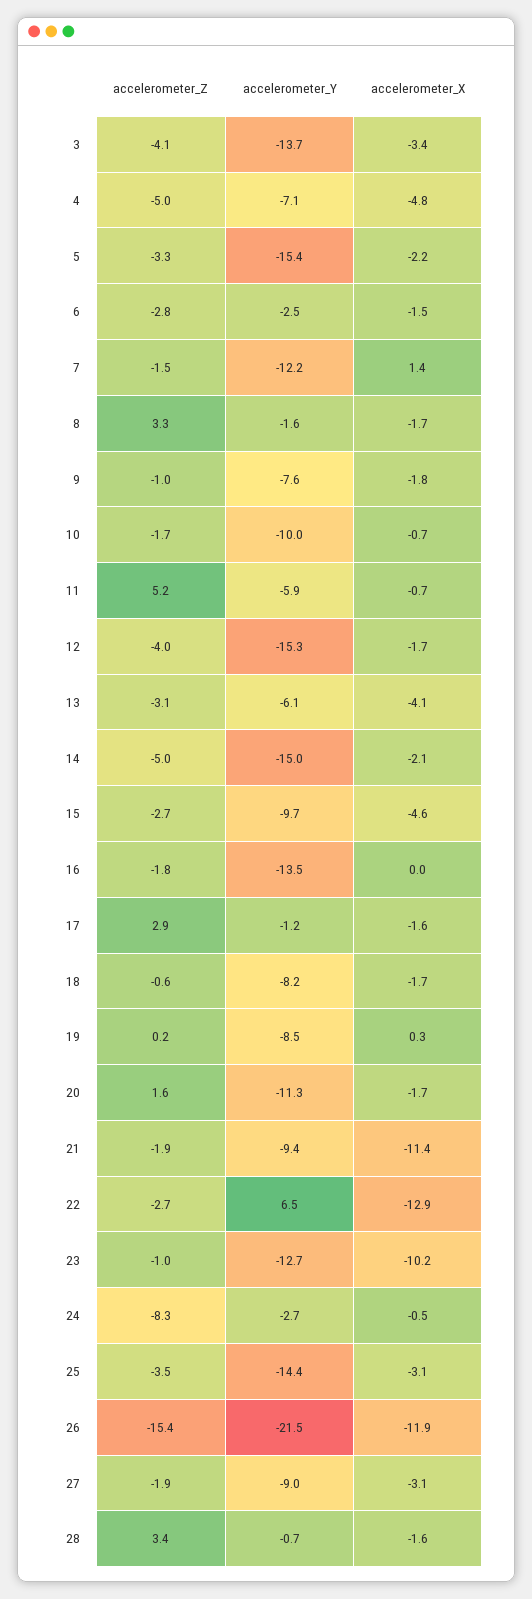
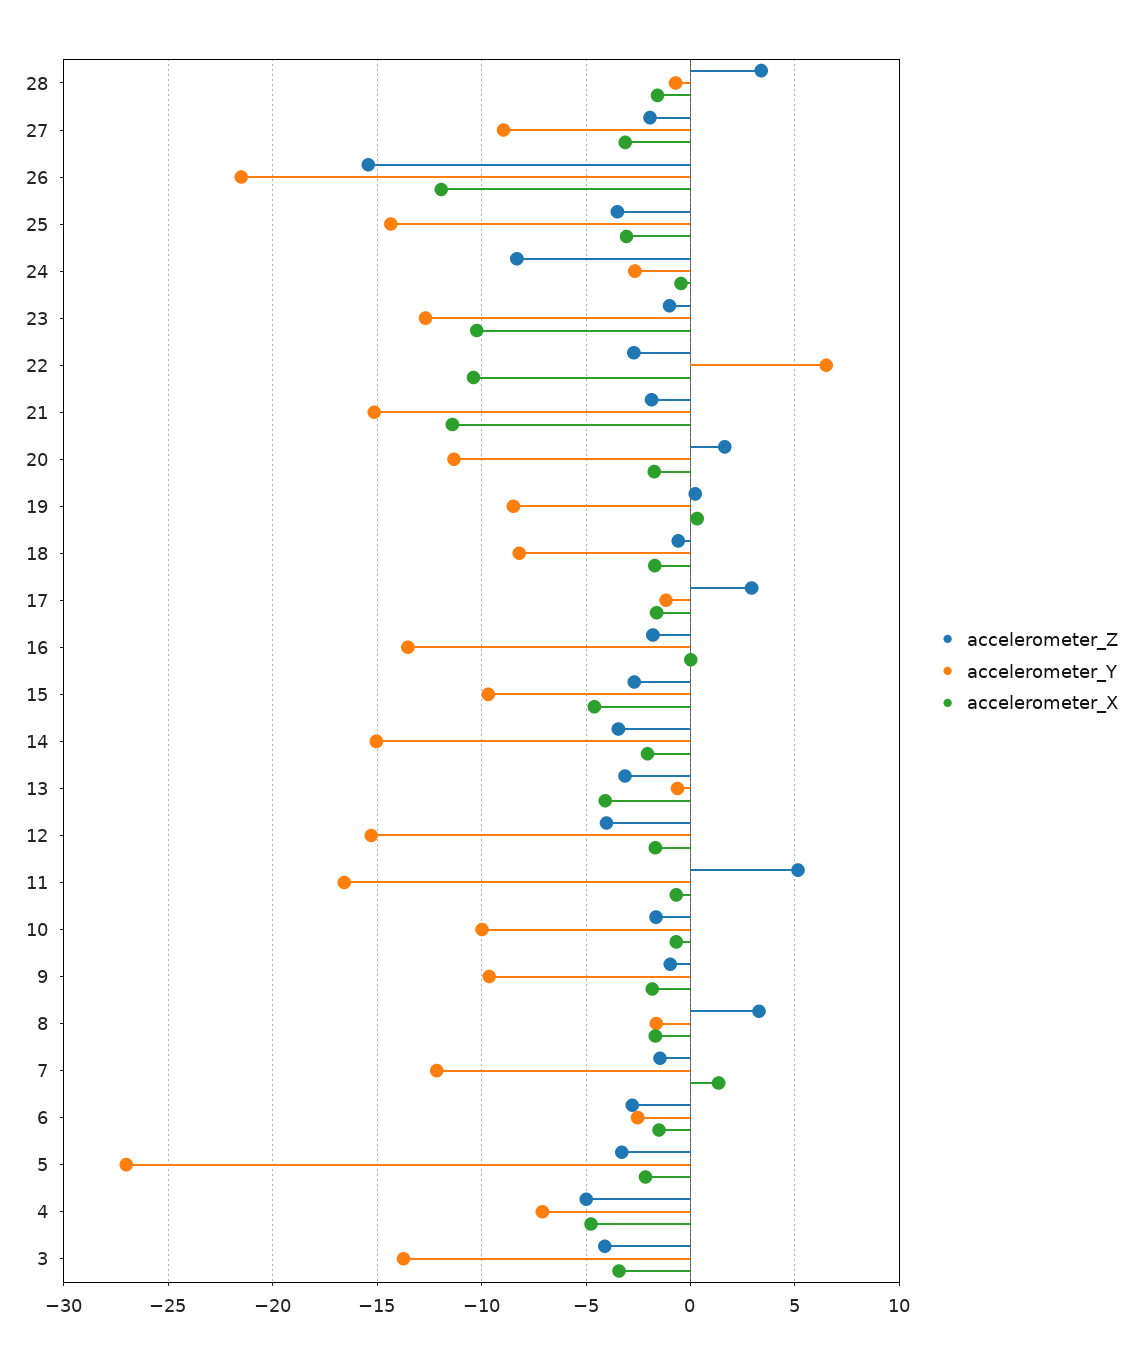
  {
    "accelerometer_Z": {
      "3": -4.1,
      "4": -5,
      "5": -3.3,
      "6": -2.8,
      "7": -1.5,
      "8": 3.3,
      "9": -1,
      "10": -1.7,
      "11": 5.2,
      "12": -4,
      "13": -3.1,
-     "14": -5,
+     "14": -3.5,
      "15": -2.7,
      "16": -1.8,
      "17": 2.9,
      "18": -0.6,
      "19": 0.2,
      "20": 1.6,
      "21": -1.9,
      "22": -2.7,
      "23": -1,
      "24": -8.3,
      "25": -3.5,
      "26": -15.4,
      "27": -1.9,
      "28": 3.4
    },
    "accelerometer_Y": {
      "3": -13.7,
      "4": -7.1,
-     "5": -15.4,
+     "5": -27,
      "6": -2.5,
      "7": -12.2,
      "8": -1.6,
-     "9": -7.6,
+     "9": -9.5,
      "10": -10,
-     "11": -5.9,
+     "11": -16.5,
      "12": -15.3,
-     "13": -6.1,
+     "13": -0.5,
      "14": -15,
      "15": -9.7,
      "16": -13.5,
      "17": -1.2,
      "18": -8.2,
      "19": -8.5,
      "20": -11.3,
-     "21": -9.4,
+     "21": -15,
      "22": 6.5,
      "23": -12.7,
      "24": -2.7,
      "25": -14.4,
      "26": -21.5,
      "27": -9,
      "28": -0.7
    },
    "accelerometer_X": {
      "3": -3.4,
      "4": -4.8,
      "5": -2.2,
      "6": -1.5,
      "7": 1.4,
      "8": -1.7,
      "9": -1.8,
      "10": -0.7,
      "11": -0.7,
      "12": -1.7,
      "13": -4.1,
      "14": -2.1,
      "15": -4.6,
      "16": 0,
      "17": -1.6,
      "18": -1.7,
      "19": 0.3,
      "20": -1.7,
      "21": -11.4,
-     "22": -12.9,
+     "22": -10.5,
      "23": -10.2,
      "24": -0.5,
      "25": -3.1,
      "26": -11.9,
      "27": -3.1,
      "28": -1.6
    }
  }

